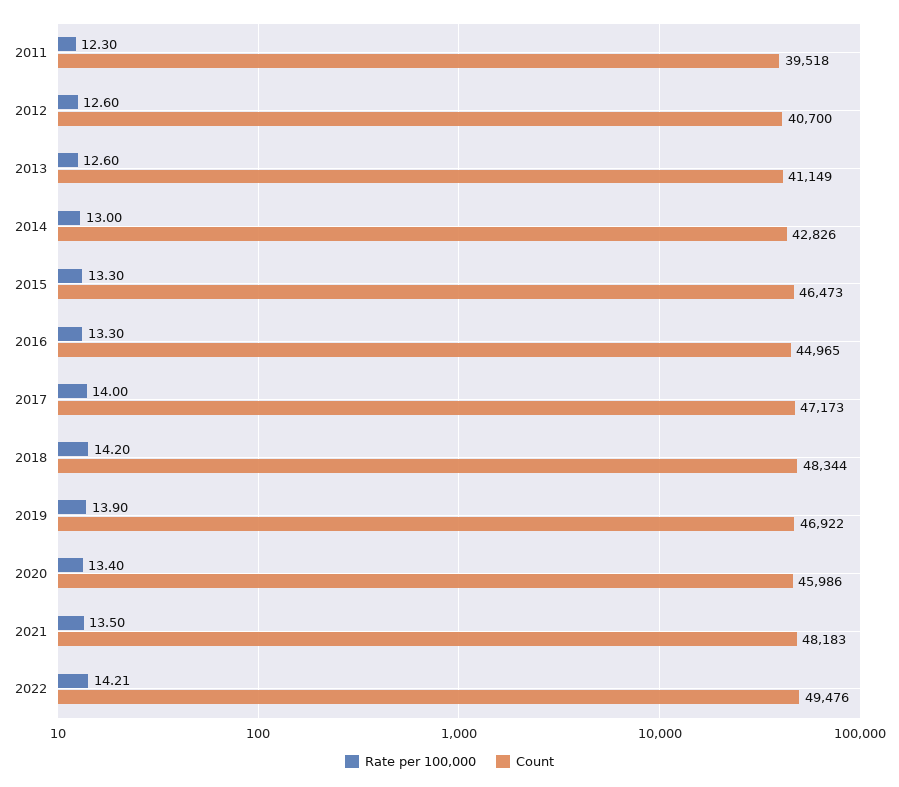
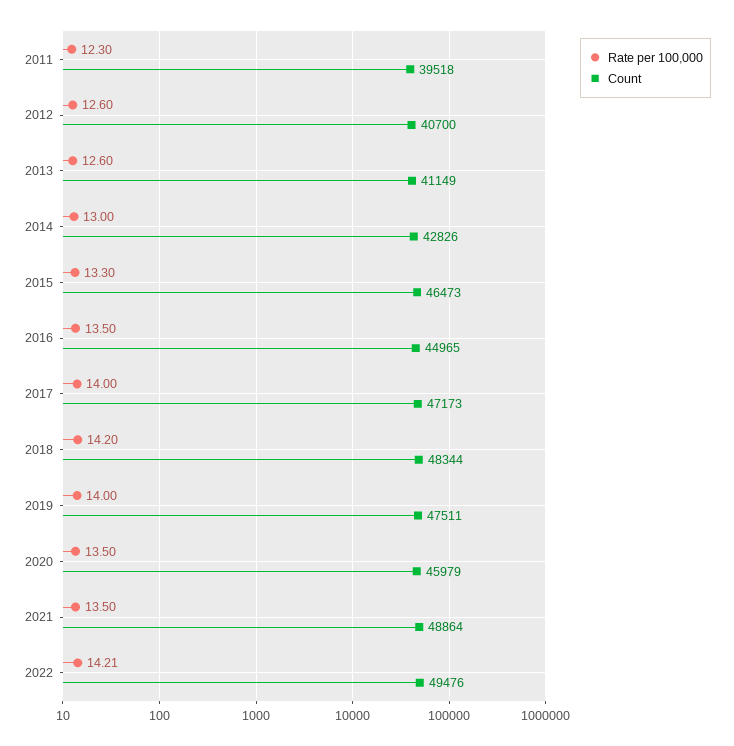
  {
    "Rate per 100,000": {
      "2011": 12.3,
      "2012": 12.6,
      "2013": 12.6,
      "2014": 13,
      "2015": 13.3,
-     "2016": 13.3,
+     "2016": 13.5,
      "2017": 14,
      "2018": 14.2,
-     "2019": 13.9,
+     "2019": 14,
-     "2020": 13.4,
+     "2020": 13.5,
      "2021": 13.5,
      "2022": 14.21
    },
    "Count": {
      "2011": 39518,
      "2012": 40700,
      "2013": 41149,
      "2014": 42826,
      "2015": 46473,
      "2016": 44965,
      "2017": 47173,
      "2018": 48344,
-     "2019": 46922,
+     "2019": 47511,
-     "2020": 45986,
+     "2020": 45979,
-     "2021": 48183,
+     "2021": 48864,
      "2022": 49476
    }
  }

